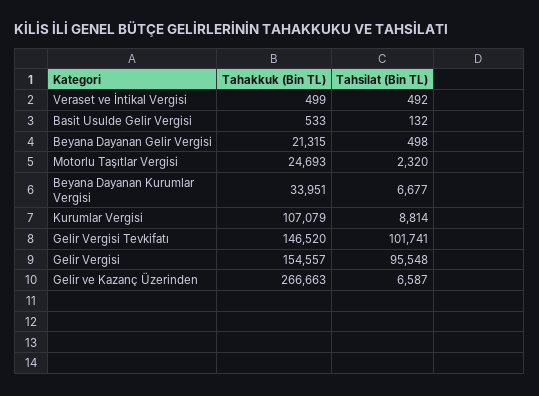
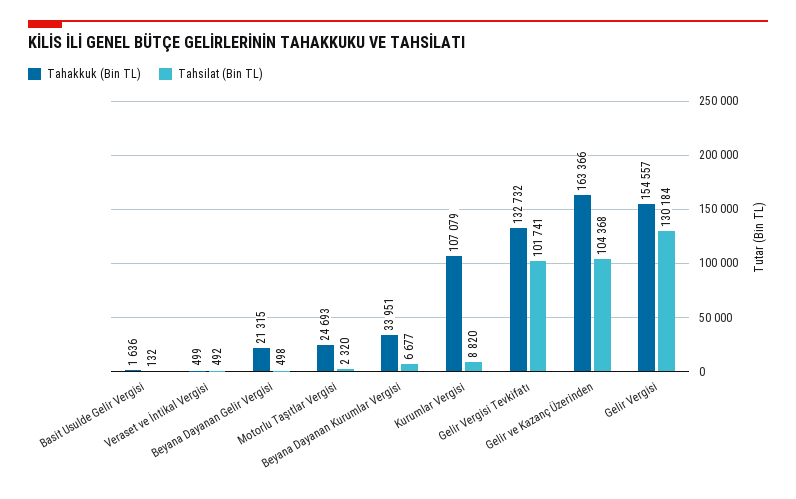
  {
    "Tahakkuk (Bin TL)": {
      "Veraset ve İntikal Vergisi": 499,
-     "Basit Usulde Gelir Vergisi": 533,
+     "Basit Usulde Gelir Vergisi": 1636,
      "Beyana Dayanan Gelir Vergisi": 21315,
      "Motorlu Taşıtlar Vergisi": 24693,
      "Beyana Dayanan Kurumlar Vergisi": 33951,
      "Kurumlar Vergisi": 107079,
-     "Gelir Vergisi Tevkifatı": 146520,
+     "Gelir Vergisi Tevkifatı": 132732,
      "Gelir Vergisi": 154557,
-     "Gelir ve Kazanç Üzerinden": 266663
+     "Gelir ve Kazanç Üzerinden": 163366
    },
    "Tahsilat (Bin TL)": {
      "Veraset ve İntikal Vergisi": 492,
      "Basit Usulde Gelir Vergisi": 132,
      "Beyana Dayanan Gelir Vergisi": 498,
      "Motorlu Taşıtlar Vergisi": 2320,
      "Beyana Dayanan Kurumlar Vergisi": 6677,
-     "Kurumlar Vergisi": 8814,
+     "Kurumlar Vergisi": 8820,
      "Gelir Vergisi Tevkifatı": 101741,
-     "Gelir Vergisi": 95548,
+     "Gelir Vergisi": 130184,
-     "Gelir ve Kazanç Üzerinden": 6587
+     "Gelir ve Kazanç Üzerinden": 104368
    }
  }

